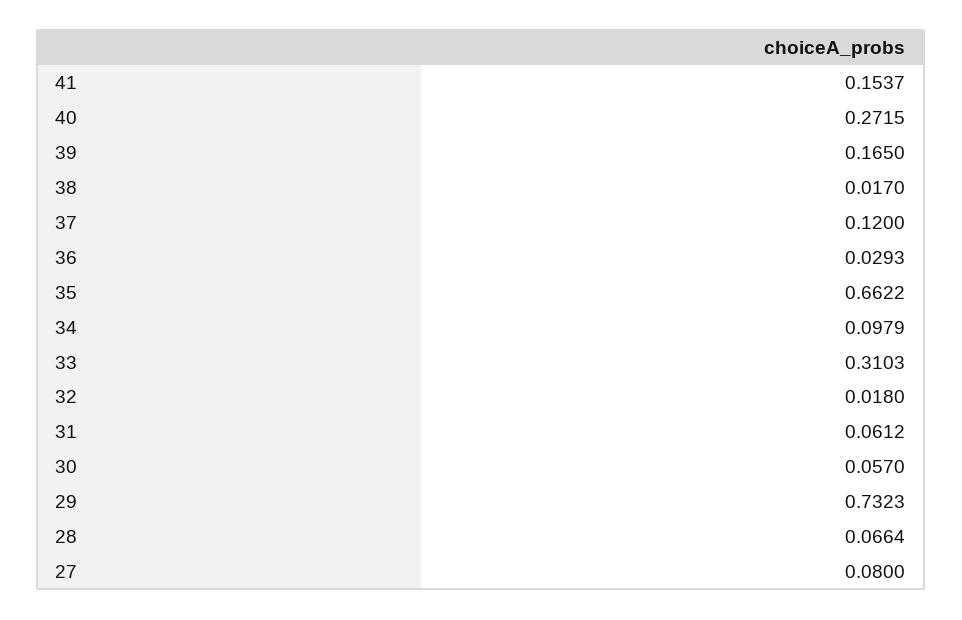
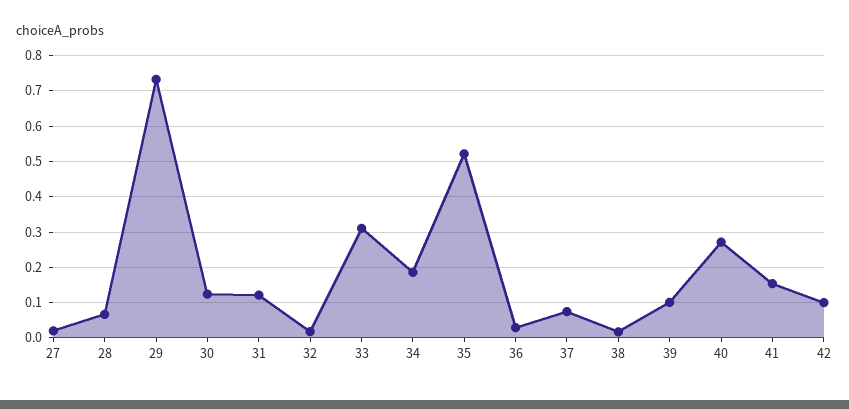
  {
    "41": 0.1537,
    "40": 0.2715,
-   "39": 0.165,
+   "39": 0.1,
    "38": 0.017,
-   "37": 0.12,
+   "37": 0.08,
    "36": 0.0293,
-   "35": 0.6622,
+   "35": 0.52,
-   "34": 0.0979,
+   "34": 0.18,
    "33": 0.3103,
    "32": 0.018,
-   "31": 0.0612,
+   "31": 0.12,
-   "30": 0.057,
+   "30": 0.12,
    "29": 0.7323,
    "28": 0.0664,
-   "27": 0.08
+   "27": 0.02,
+   "42": 0.1
  }

